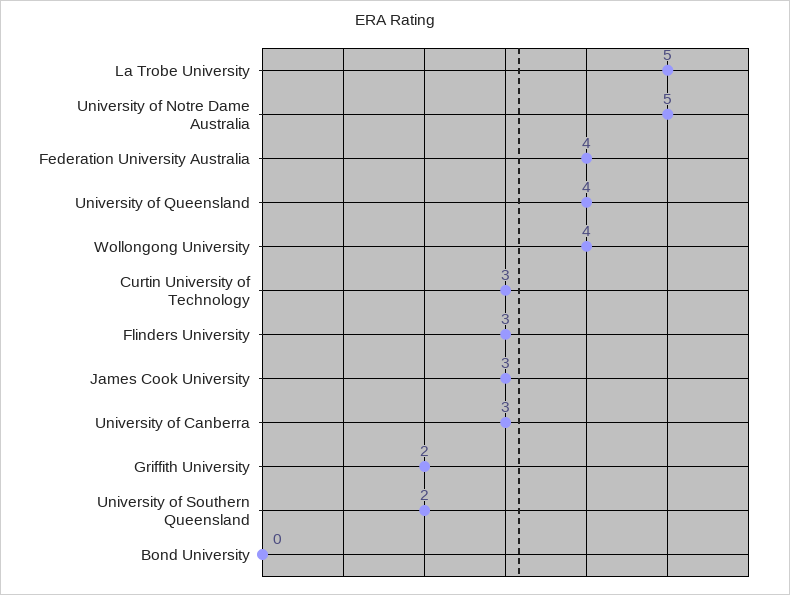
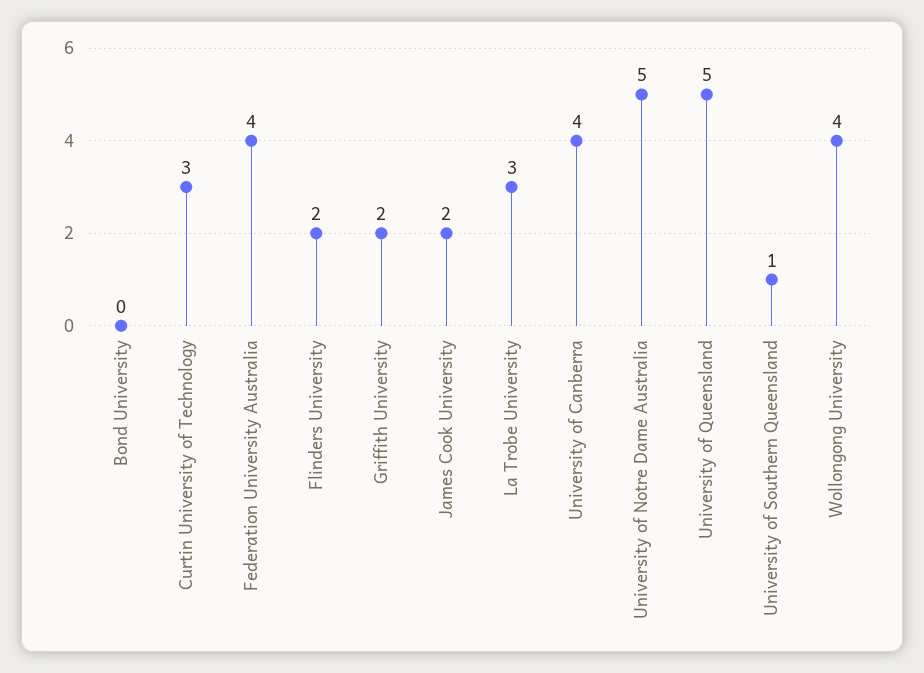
  {
-   "La Trobe University": 5,
+   "La Trobe University": 3,
    "University of Notre Dame Australia": 5,
    "Federation University Australia": 4,
-   "University of Queensland": 4,
+   "University of Queensland": 5,
    "Wollongong University": 4,
    "Curtin University of Technology": 3,
-   "Flinders University": 3,
+   "Flinders University": 2,
-   "James Cook University": 3,
+   "James Cook University": 2,
-   "University of Canberra": 3,
+   "University of Canberra": 4,
    "Griffith University": 2,
-   "University of Southern Queensland": 2,
+   "University of Southern Queensland": 1,
    "Bond University": 0
  }

